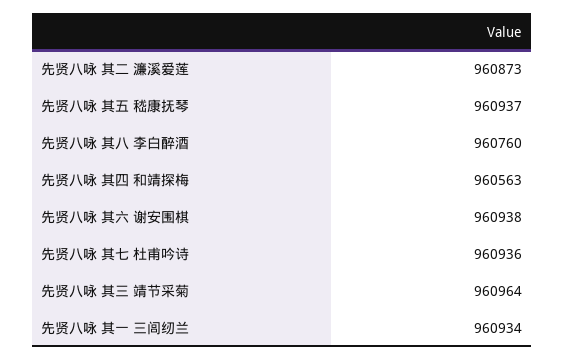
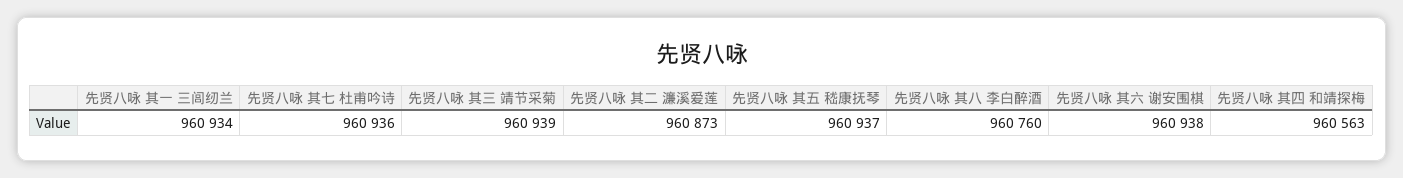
  {
    "先贤八咏 其二 濂溪爱莲": 960873,
    "先贤八咏 其五 嵇康抚琴": 960937,
    "先贤八咏 其八 李白醉酒": 960760,
    "先贤八咏 其四 和靖探梅": 960563,
    "先贤八咏 其六 谢安围棋": 960938,
    "先贤八咏 其七 杜甫吟诗": 960936,
-   "先贤八咏 其三 靖节采菊": 960964,
+   "先贤八咏 其三 靖节采菊": 960939,
    "先贤八咏 其一 三闾纫兰": 960934
  }

